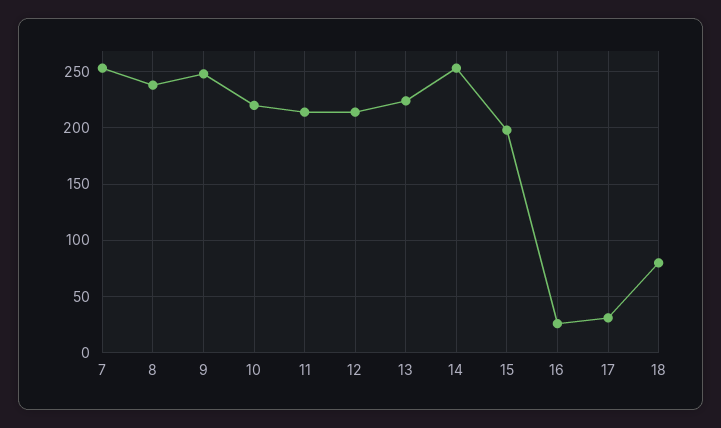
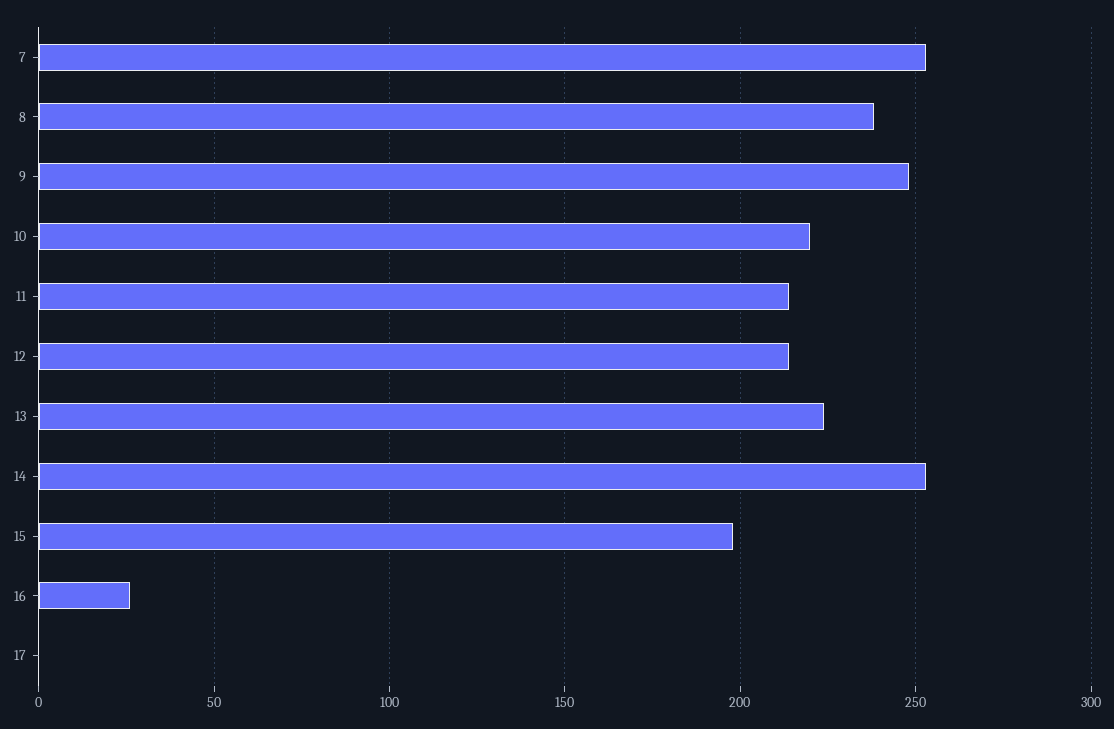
  {
    "7": 255,
    "8": 240,
    "9": 250,
    "10": 220,
    "11": 215,
    "12": 215,
    "13": 225,
    "14": 255,
    "15": 200,
    "16": 25,
-   "17": 30,
+   "17": 0
-   "18": 80
  }

